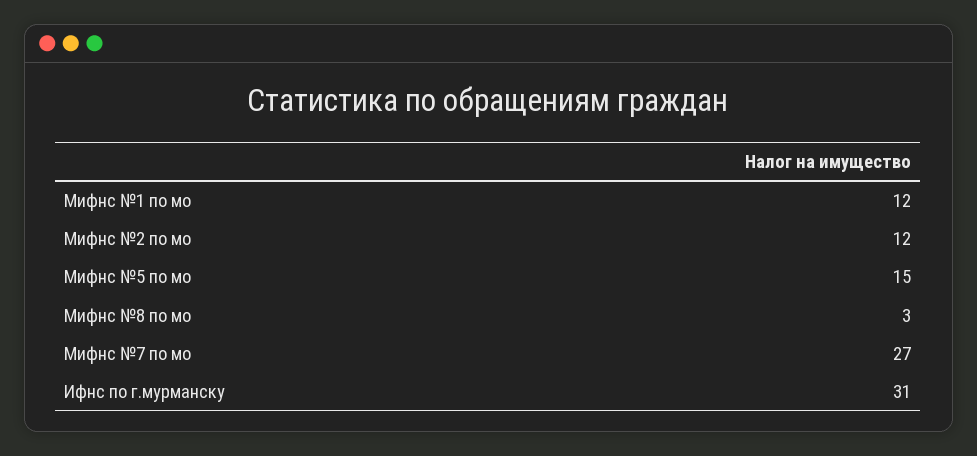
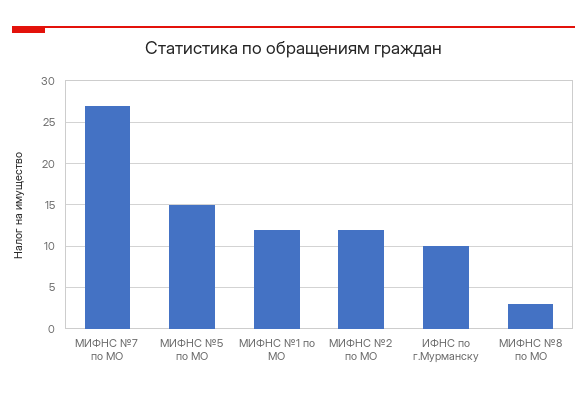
  {
    "Мифнс №1 по мо": 12,
    "Мифнс №2 по мо": 12,
    "Мифнс №5 по мо": 15,
    "Мифнс №8 по мо": 3,
    "Мифнс №7 по мо": 27,
-   "Ифнс по г.мурманску": 31
+   "Ифнс по г.мурманску": 10
  }

